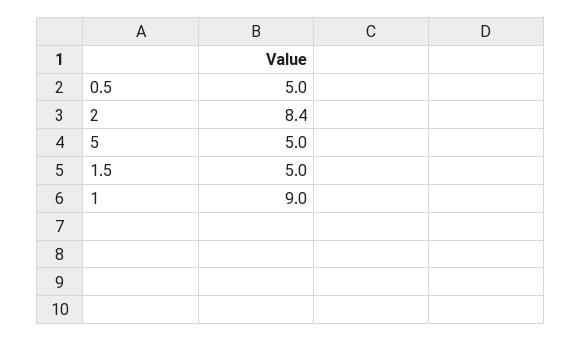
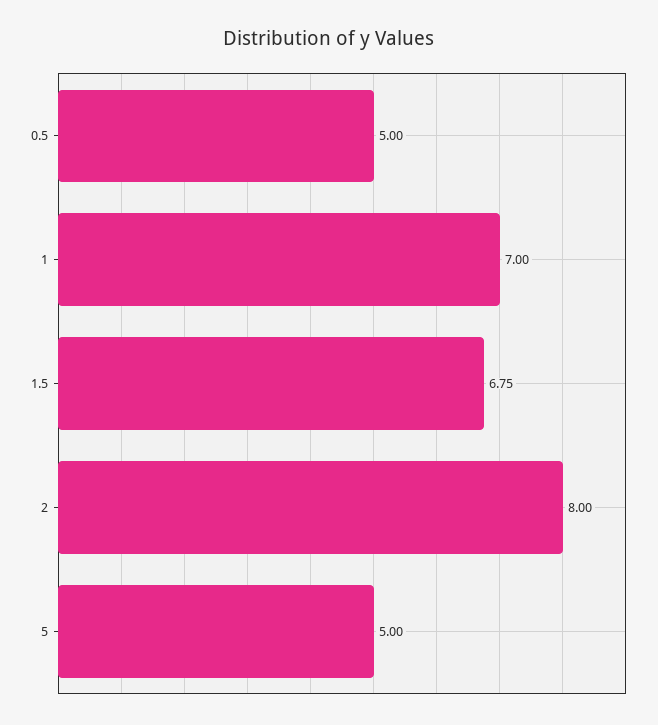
  {
    "0.5": 5,
-   "2": 8.4,
+   "2": 8,
    "5": 5,
-   "1.5": 5,
+   "1.5": 6.75,
-   "1": 9
+   "1": 7
  }

